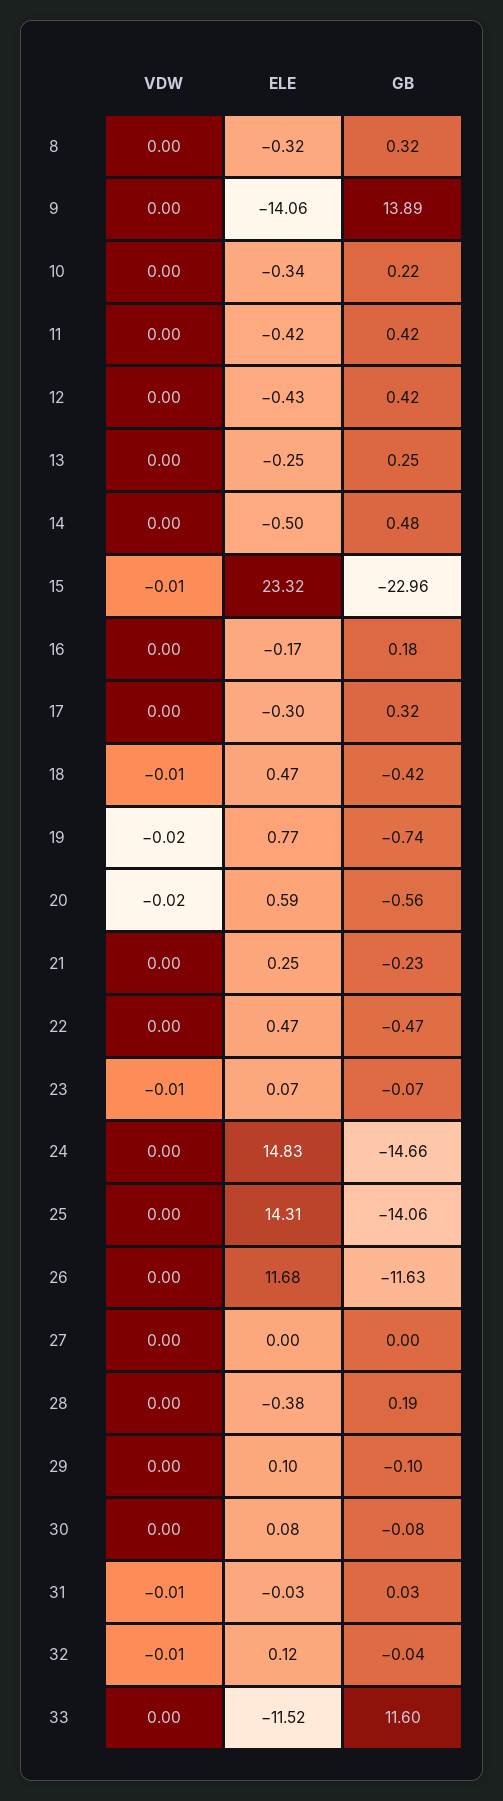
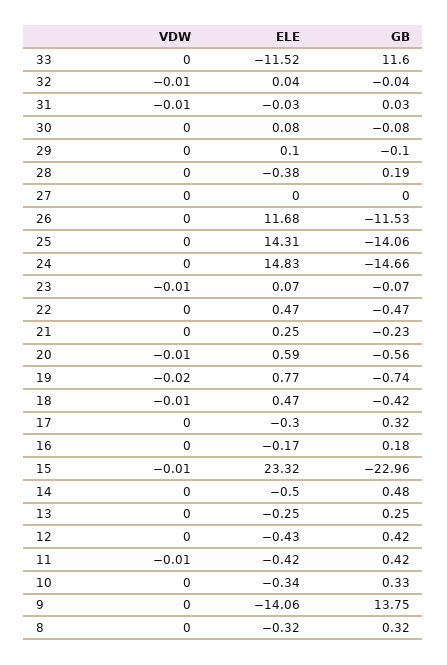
  {
    "VDW": {
      "8": 0,
      "9": 0,
      "10": 0,
-     "11": 0,
+     "11": -0.01,
      "12": 0,
      "13": 0,
      "14": 0,
      "15": -0.01,
      "16": 0,
      "17": 0,
      "18": -0.01,
      "19": -0.02,
-     "20": -0.02,
+     "20": -0.01,
      "21": 0,
      "22": 0,
      "23": -0.01,
      "24": 0,
      "25": 0,
      "26": 0,
      "27": 0,
      "28": 0,
      "29": 0,
      "30": 0,
      "31": -0.01,
      "32": -0.01,
      "33": 0
    },
    "ELE": {
      "8": -0.32,
      "9": -14.06,
      "10": -0.34,
      "11": -0.42,
      "12": -0.43,
      "13": -0.25,
      "14": -0.5,
      "15": 23.32,
      "16": -0.17,
      "17": -0.3,
      "18": 0.47,
      "19": 0.77,
      "20": 0.59,
      "21": 0.25,
      "22": 0.47,
      "23": 0.07,
      "24": 14.83,
      "25": 14.31,
      "26": 11.68,
      "27": 0,
      "28": -0.38,
      "29": 0.1,
      "30": 0.08,
      "31": -0.03,
-     "32": 0.12,
+     "32": 0.04,
      "33": -11.52
    },
    "GB": {
      "8": 0.32,
-     "9": 13.89,
+     "9": 13.75,
-     "10": 0.22,
+     "10": 0.33,
      "11": 0.42,
      "12": 0.42,
      "13": 0.25,
      "14": 0.48,
      "15": -22.96,
      "16": 0.18,
      "17": 0.32,
      "18": -0.42,
      "19": -0.74,
      "20": -0.56,
      "21": -0.23,
      "22": -0.47,
      "23": -0.07,
      "24": -14.66,
      "25": -14.06,
-     "26": -11.63,
+     "26": -11.53,
      "27": 0,
      "28": 0.19,
      "29": -0.1,
      "30": -0.08,
      "31": 0.03,
      "32": -0.04,
      "33": 11.6
    }
  }

